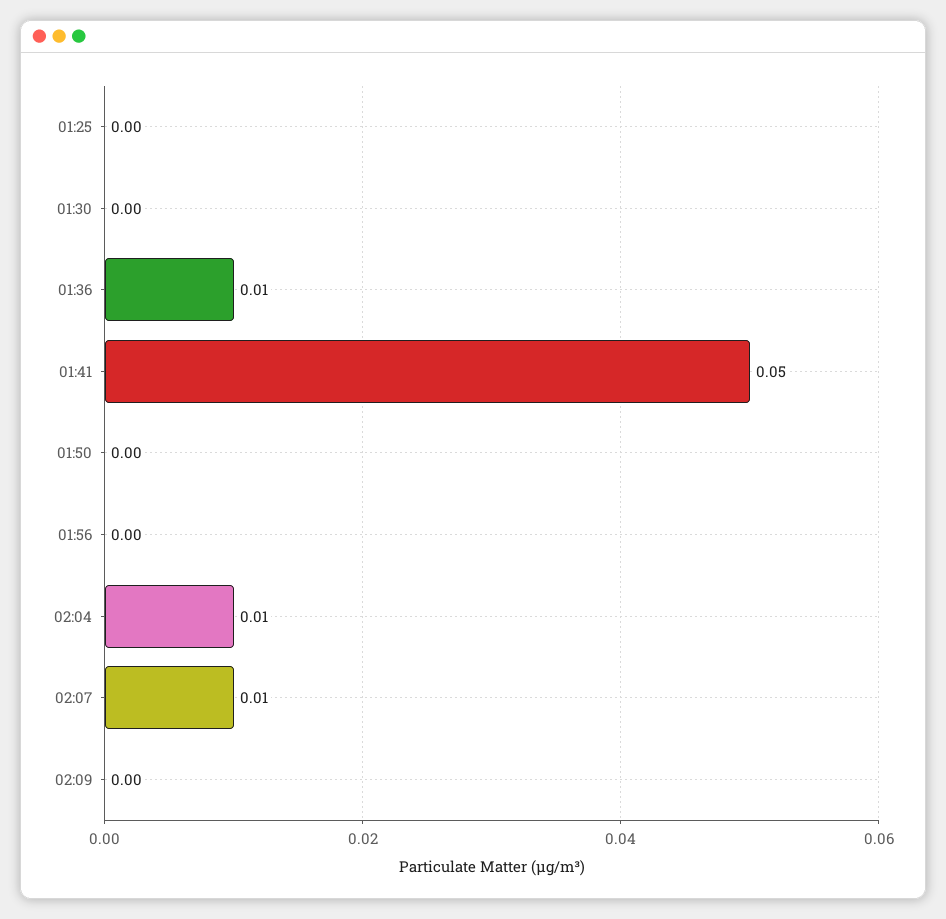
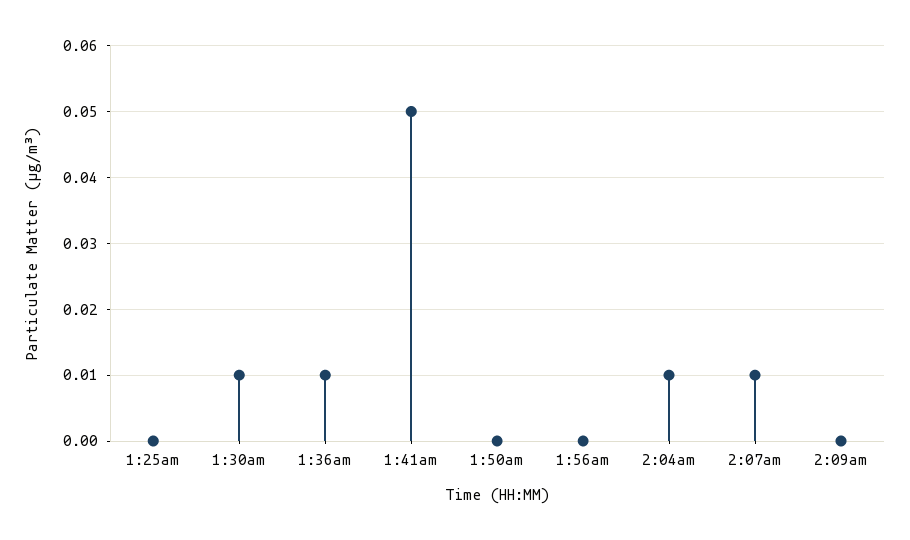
  {
    "01:25": 0,
-   "01:30": 0,
+   "01:30": 0.01,
    "01:36": 0.01,
    "01:41": 0.05,
    "01:50": 0,
    "01:56": 0,
    "02:04": 0.01,
    "02:07": 0.01,
    "02:09": 0
  }

